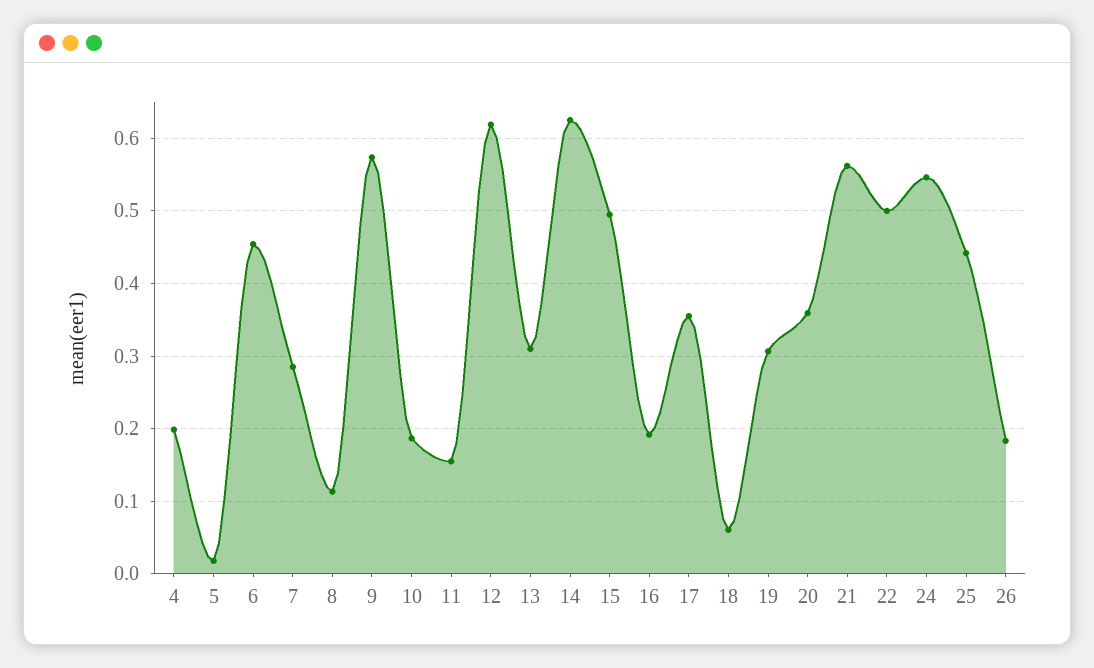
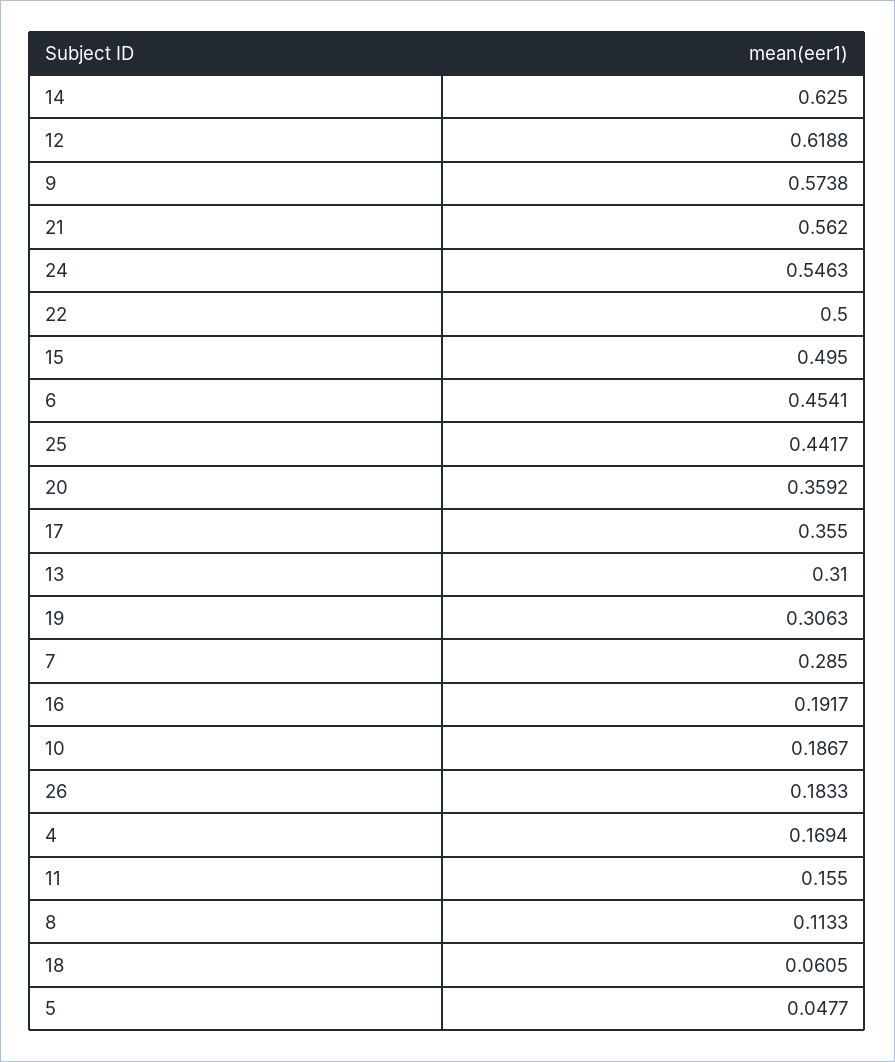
  {
-   "4": 0.2,
+   "4": 0.1694,
-   "5": 0.02,
+   "5": 0.0477,
    "6": 0.4541,
    "7": 0.285,
    "8": 0.1133,
    "9": 0.5738,
    "10": 0.1867,
    "11": 0.155,
    "12": 0.6188,
    "13": 0.31,
    "14": 0.625,
    "15": 0.495,
    "16": 0.1917,
    "17": 0.355,
    "18": 0.0605,
    "19": 0.3063,
    "20": 0.3592,
    "21": 0.562,
    "22": 0.5,
    "24": 0.5463,
    "25": 0.4417,
    "26": 0.1833
  }

